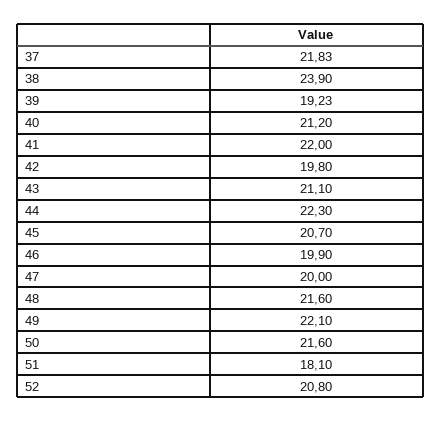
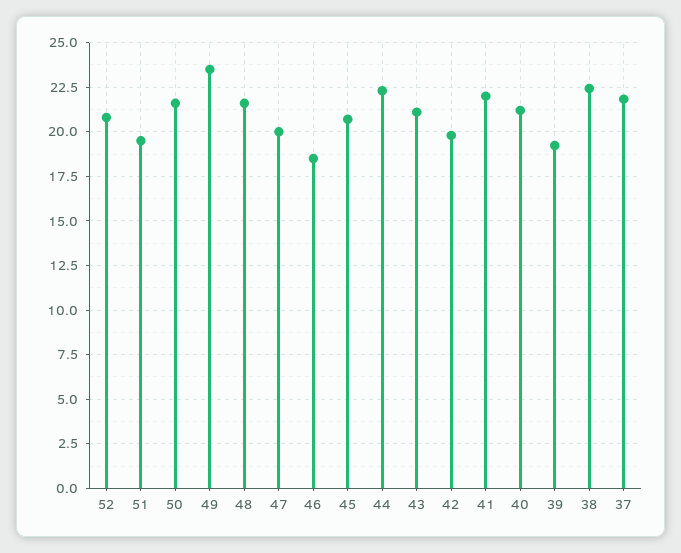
  {
    "37": 21.83,
-   "38": 23.9,
+   "38": 22.5,
    "39": 19.23,
    "40": 21.2,
    "41": 22,
    "42": 19.8,
    "43": 21.1,
    "44": 22.3,
    "45": 20.7,
-   "46": 19.9,
+   "46": 18.5,
    "47": 20,
    "48": 21.6,
-   "49": 22.1,
+   "49": 23.5,
    "50": 21.6,
-   "51": 18.1,
+   "51": 19.5,
    "52": 20.8
  }

